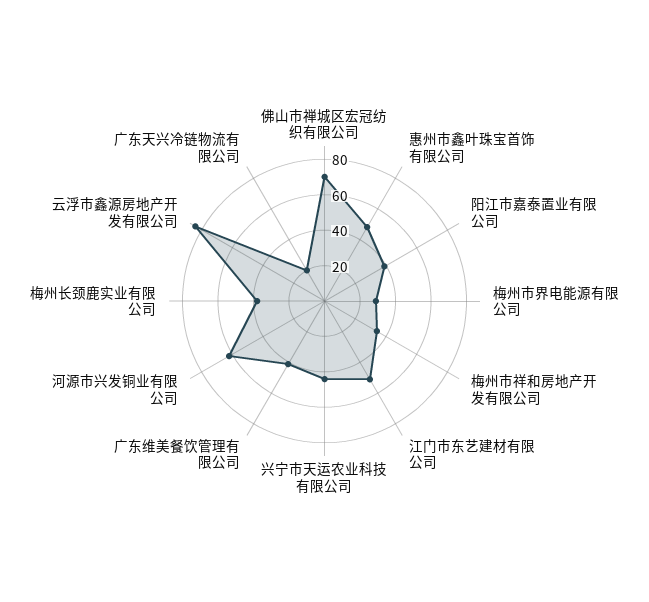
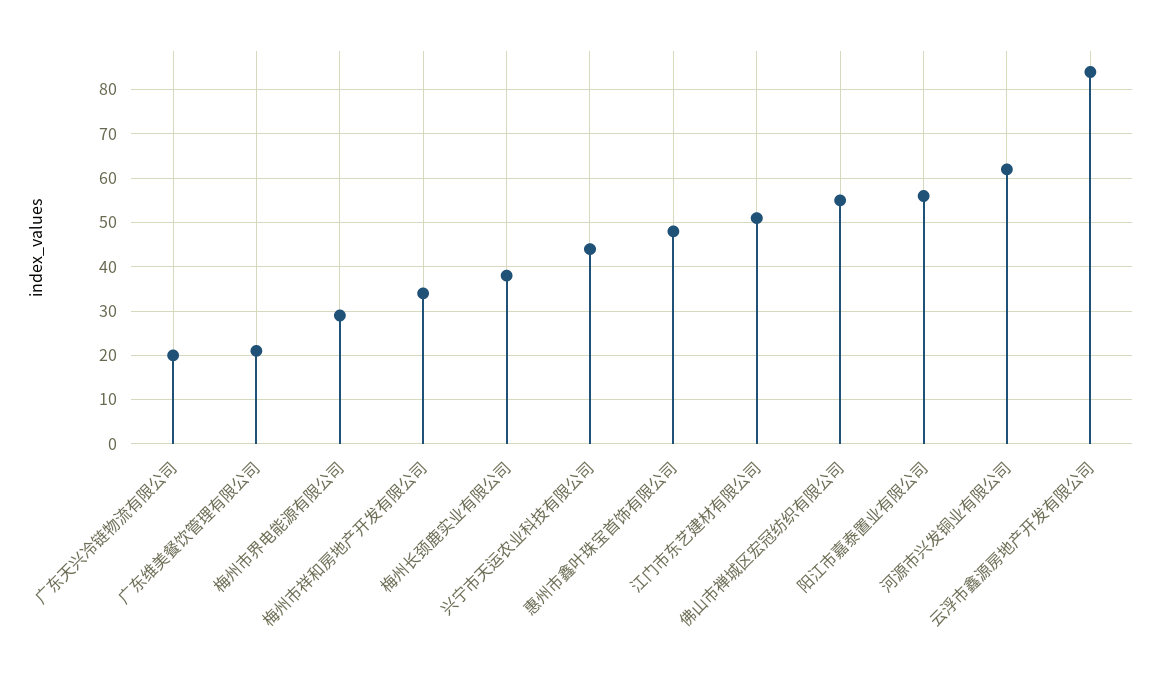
  {
-   "佛山市禅城区宏冠纺织有限公司": 70,
+   "佛山市禅城区宏冠纺织有限公司": 55,
    "惠州市鑫叶珠宝首饰有限公司": 50,
-   "阳江市嘉泰置业有限公司": 40,
+   "阳江市嘉泰置业有限公司": 55,
    "梅州市界电能源有限公司": 30,
    "梅州市祥和房地产开发有限公司": 35,
    "江门市东艺建材有限公司": 50,
    "兴宁市天运农业科技有限公司": 45,
-   "广东维美餐饮管理有限公司": 40,
+   "广东维美餐饮管理有限公司": 20,
    "河源市兴发铜业有限公司": 60,
    "梅州长颈鹿实业有限公司": 40,
    "云浮市鑫源房地产开发有限公司": 85,
    "广东天兴冷链物流有限公司": 20
  }

